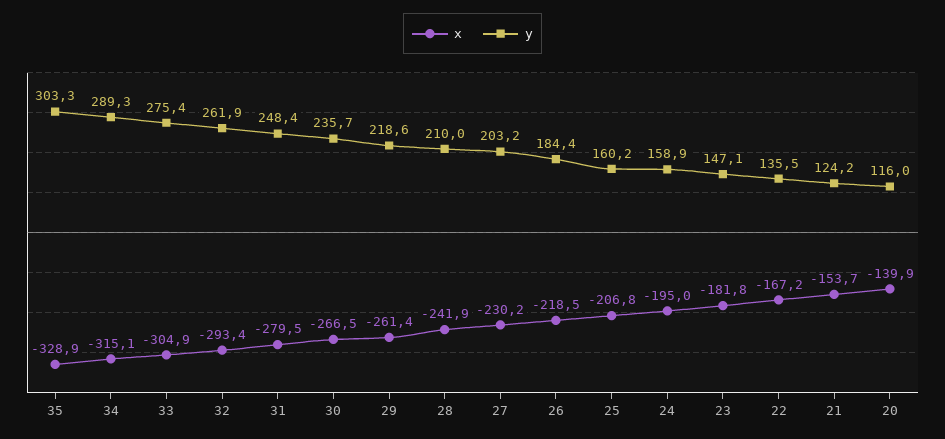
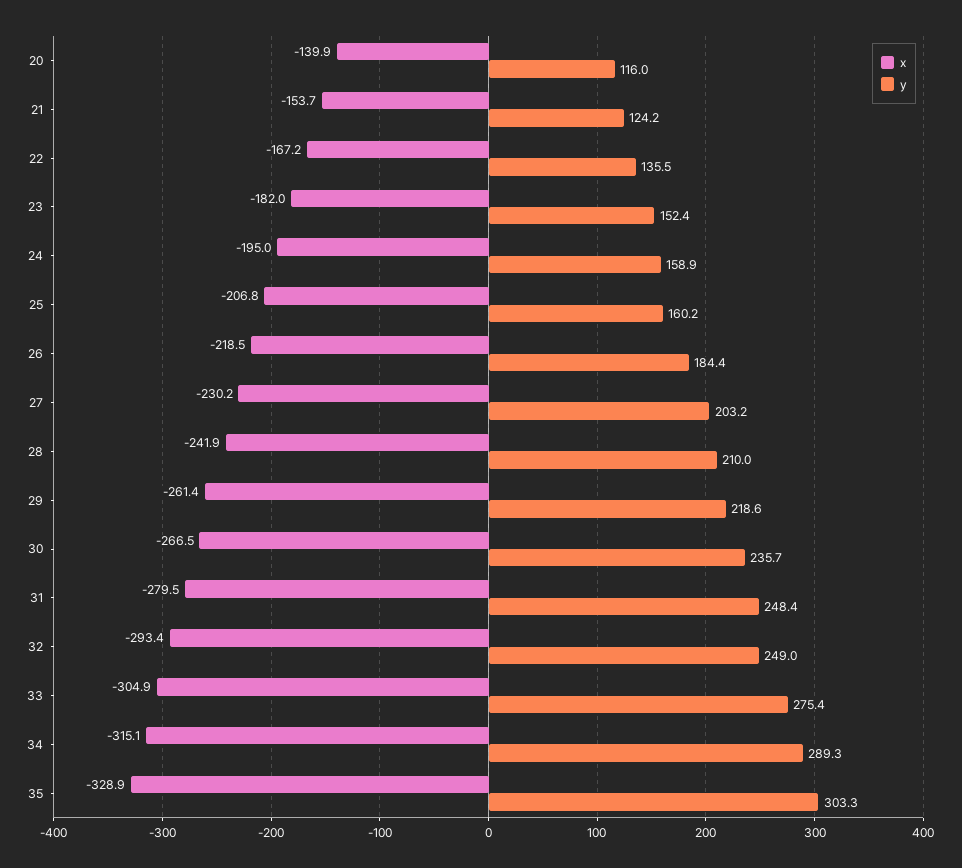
  {
    "x": {
      "35": -328.9,
      "34": -315.1,
      "33": -304.9,
      "32": -293.4,
      "31": -279.5,
      "30": -266.5,
      "29": -261.4,
      "28": -241.9,
      "27": -230.2,
      "26": -218.5,
      "25": -206.8,
      "24": -195,
-     "23": -181.8,
+     "23": -182,
      "22": -167.2,
      "21": -153.7,
      "20": -139.9
    },
    "y": {
      "35": 303.3,
      "34": 289.3,
      "33": 275.4,
-     "32": 261.9,
+     "32": 249,
      "31": 248.4,
      "30": 235.7,
      "29": 218.6,
      "28": 210,
      "27": 203.2,
      "26": 184.4,
      "25": 160.2,
      "24": 158.9,
-     "23": 147.1,
+     "23": 152.4,
      "22": 135.5,
      "21": 124.2,
      "20": 116
    }
  }

